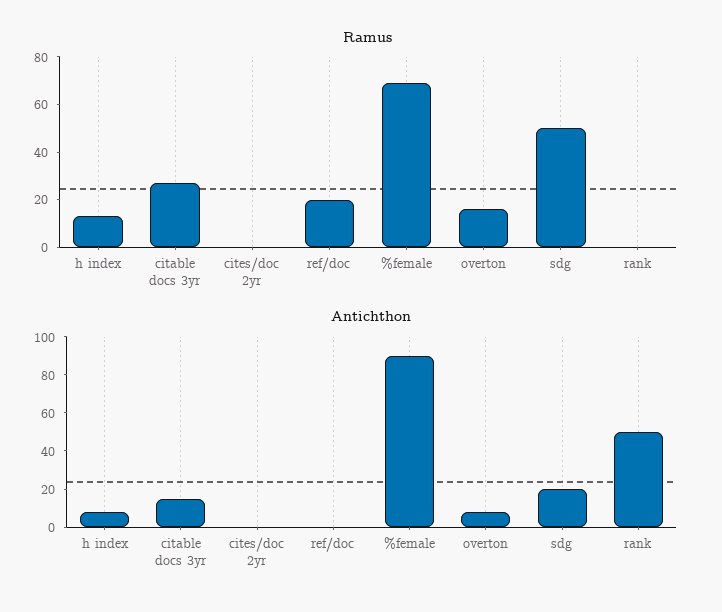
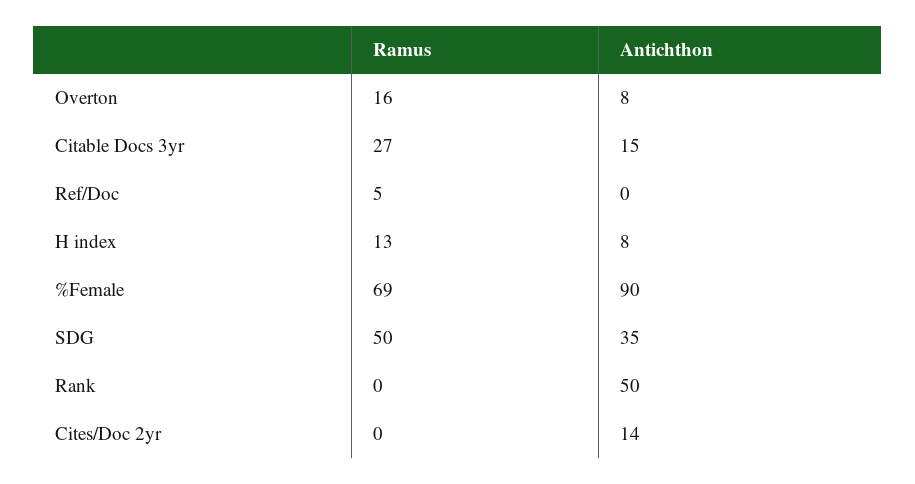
  {
    "Ramus": {
      "h index": 13,
      "citable docs 3yr": 27,
      "cites/doc 2yr": 0,
-     "ref/doc": 20,
+     "ref/doc": 5,
      "%female": 69,
      "overton": 16,
      "sdg": 50,
      "rank": 0
    },
    "Antichthon": {
      "h index": 8,
      "citable docs 3yr": 15,
-     "cites/doc 2yr": 0,
+     "cites/doc 2yr": 14,
      "ref/doc": 0,
      "%female": 90,
      "overton": 8,
-     "sdg": 20,
+     "sdg": 35,
      "rank": 50
    }
  }

